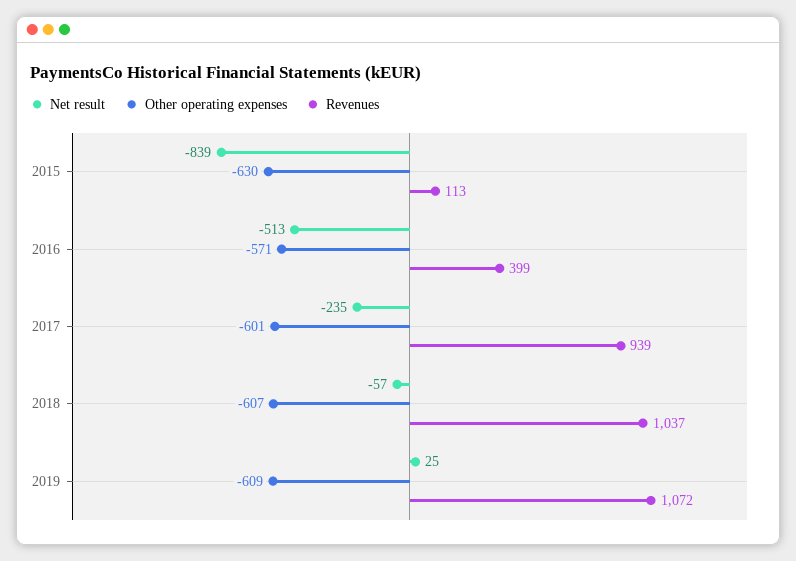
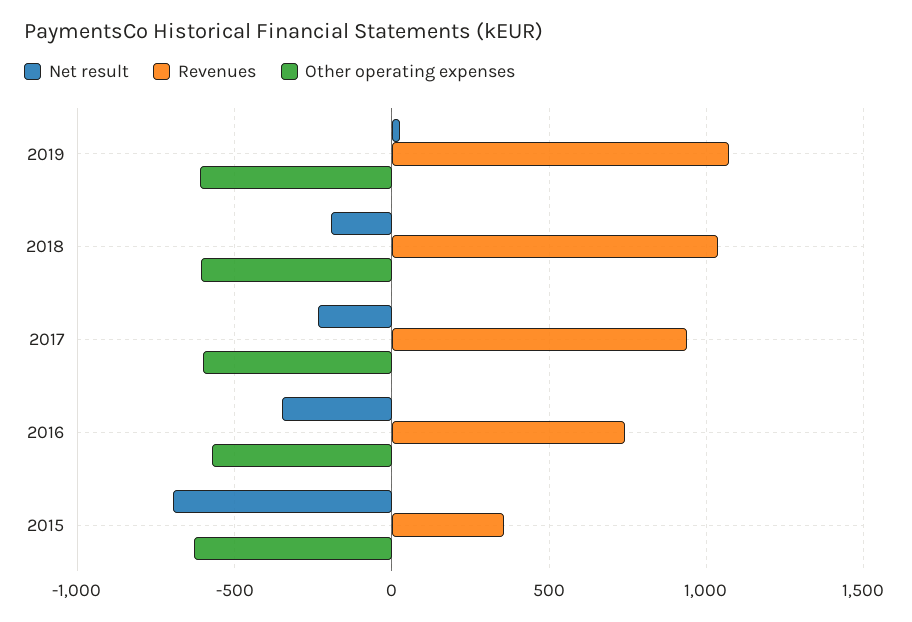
  {
    "Net result": {
-     "2015": -839,
+     "2015": -700,
-     "2016": -513,
+     "2016": -350,
      "2017": -235,
-     "2018": -57,
+     "2018": -200,
      "2019": 25
    },
    "Other operating expenses": {
      "2015": -630,
      "2016": -571,
      "2017": -601,
      "2018": -607,
      "2019": -609
    },
    "Revenues": {
-     "2015": 113,
+     "2015": 350,
-     "2016": 399,
+     "2016": 750,
      "2017": 939,
      "2018": 1037,
      "2019": 1072
    }
  }

